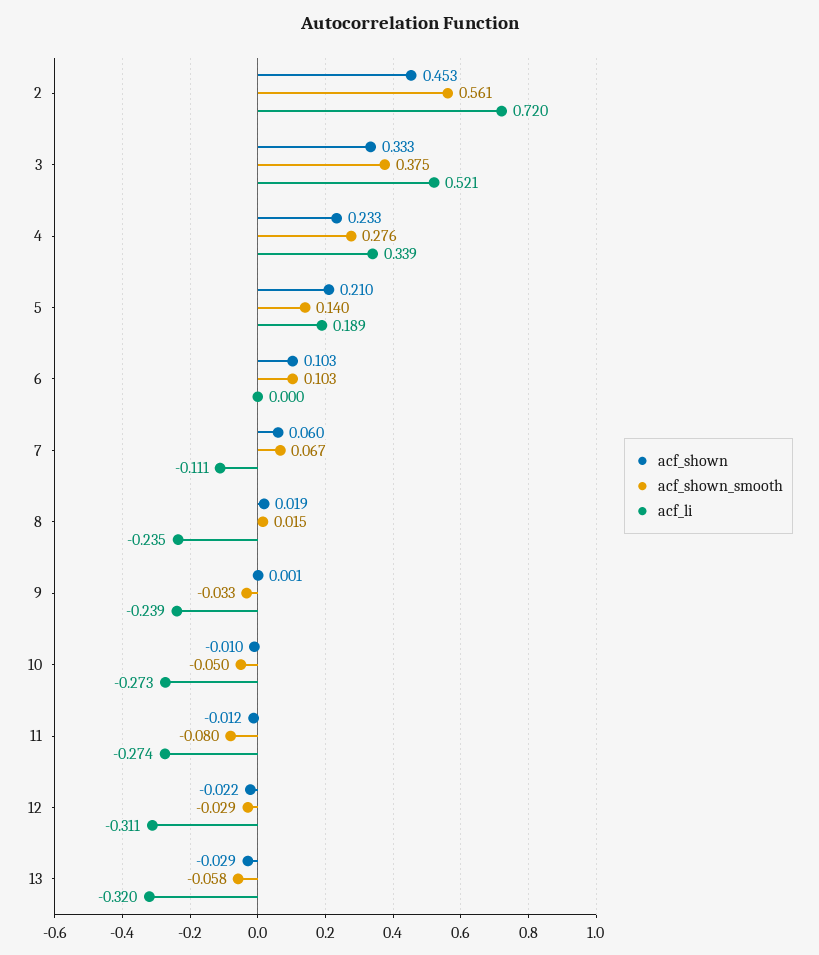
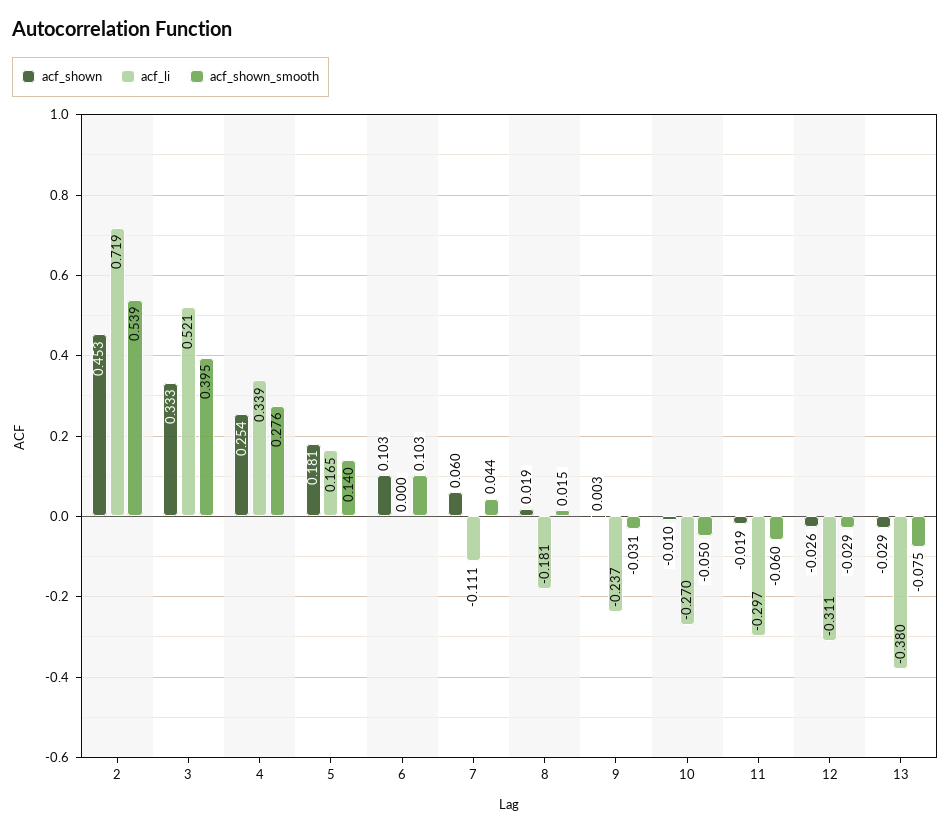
  {
    "acf_shown": {
      "2": 0.453,
      "3": 0.333,
-     "4": 0.233,
+     "4": 0.254,
-     "5": 0.21,
+     "5": 0.181,
      "6": 0.103,
      "7": 0.06,
      "8": 0.019,
-     "9": 0.001,
+     "9": 0.003,
      "10": -0.01,
-     "11": -0.012,
+     "11": -0.019,
-     "12": -0.022,
+     "12": -0.026,
      "13": -0.029
    },
    "acf_shown_smooth": {
-     "2": 0.561,
+     "2": 0.539,
-     "3": 0.375,
+     "3": 0.395,
      "4": 0.276,
      "5": 0.14,
      "6": 0.103,
-     "7": 0.067,
+     "7": 0.044,
      "8": 0.015,
-     "9": -0.033,
+     "9": -0.031,
      "10": -0.05,
-     "11": -0.08,
+     "11": -0.06,
      "12": -0.029,
-     "13": -0.058
+     "13": -0.075
    },
    "acf_li": {
-     "2": 0.72,
+     "2": 0.719,
      "3": 0.521,
      "4": 0.339,
-     "5": 0.189,
+     "5": 0.165,
      "6": 0,
      "7": -0.111,
-     "8": -0.235,
+     "8": -0.181,
-     "9": -0.239,
+     "9": -0.237,
-     "10": -0.273,
+     "10": -0.27,
-     "11": -0.274,
+     "11": -0.297,
      "12": -0.311,
-     "13": -0.32
+     "13": -0.38
    }
  }

